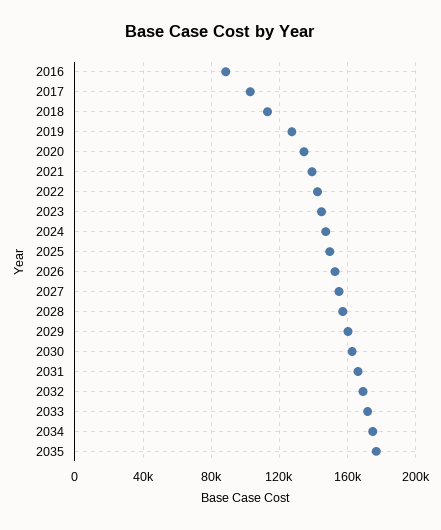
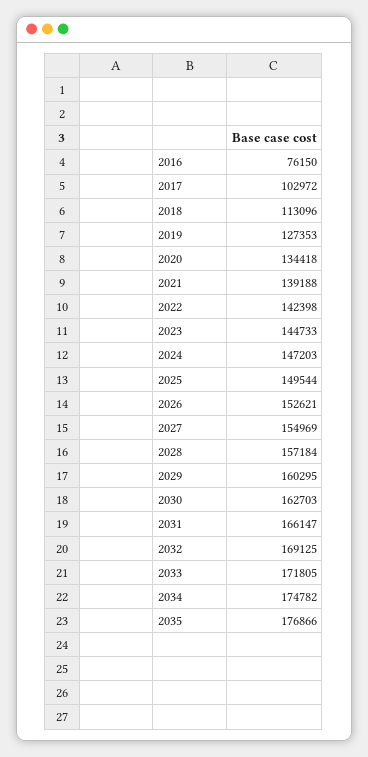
  {
-   "2016": 90000,
+   "2016": 76150,
    "2017": 102972,
    "2018": 113096,
    "2019": 127353,
    "2020": 134418,
    "2021": 139188,
    "2022": 142398,
    "2023": 144733,
    "2024": 147203,
    "2025": 149544,
    "2026": 152621,
    "2027": 154969,
    "2028": 157184,
    "2029": 160295,
    "2030": 162703,
    "2031": 166147,
    "2032": 169125,
    "2033": 171805,
    "2034": 174782,
    "2035": 176866
  }

